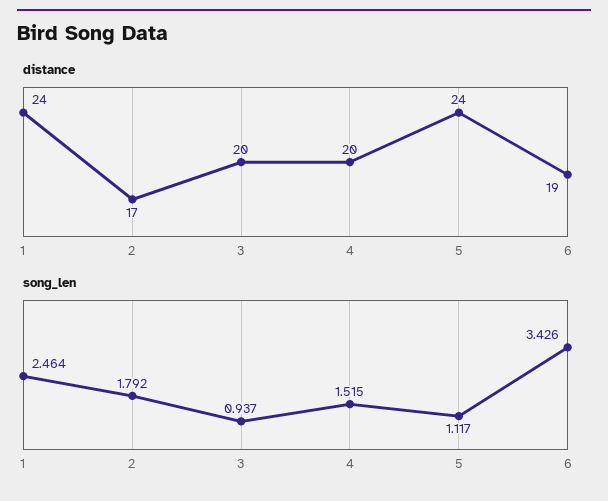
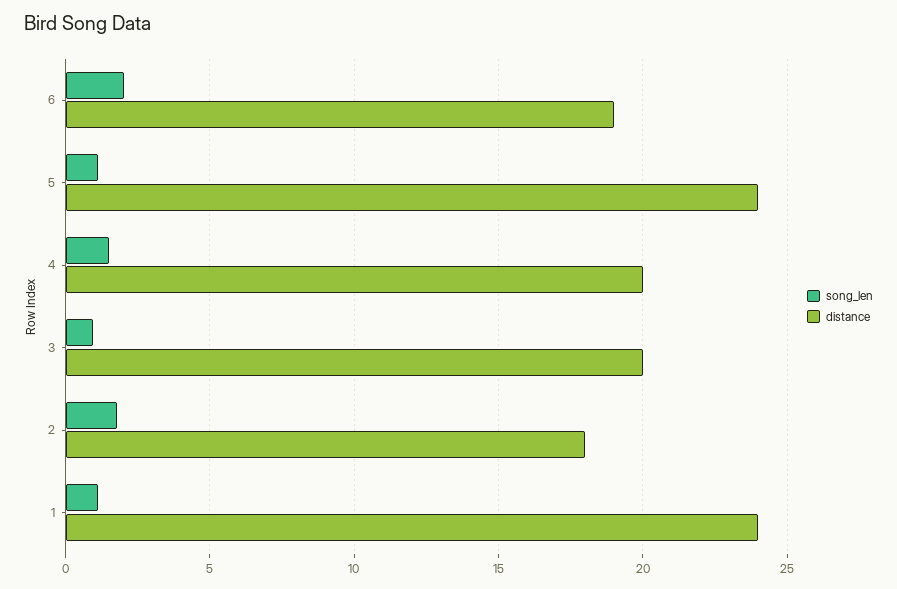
  {
    "distance": {
      "1": 24,
-     "2": 17,
+     "2": 18,
      "3": 20,
      "4": 20,
      "5": 24,
      "6": 19
    },
    "song_len": {
-     "1": 2.464,
+     "1": 1,
      "2": 1.792,
      "3": 0.937,
      "4": 1.515,
      "5": 1.117,
-     "6": 3.426
+     "6": 2
    }
  }

